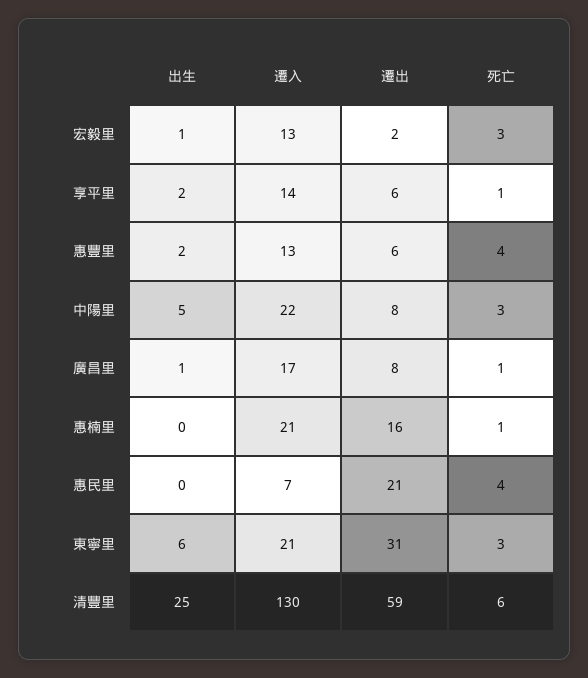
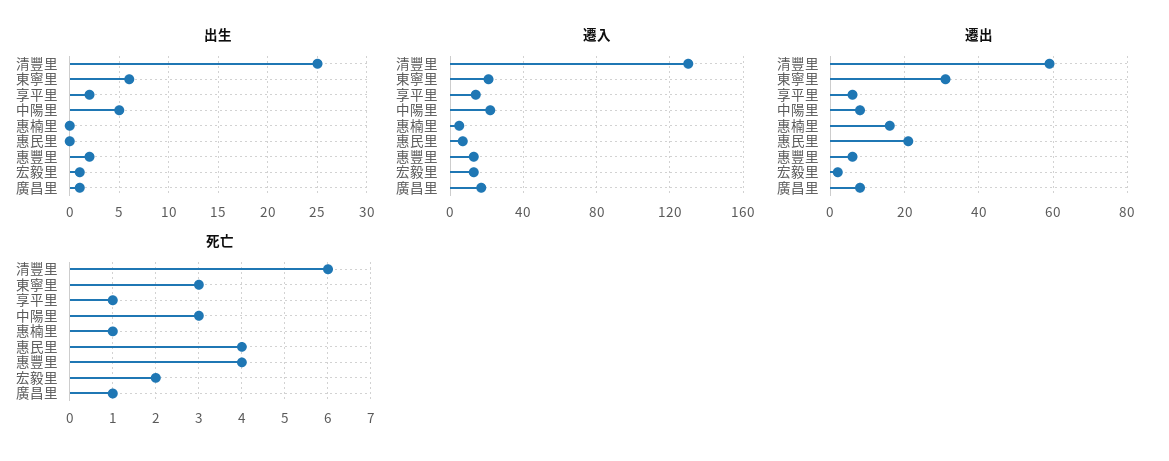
  {
    "出生": {
      "宏毅里": 1,
      "享平里": 2,
      "惠豐里": 2,
      "中陽里": 5,
      "廣昌里": 1,
      "惠楠里": 0,
      "惠民里": 0,
      "東寧里": 6,
      "清豐里": 25
    },
    "遷入": {
      "宏毅里": 13,
      "享平里": 14,
      "惠豐里": 13,
      "中陽里": 22,
      "廣昌里": 17,
-     "惠楠里": 21,
+     "惠楠里": 5,
      "惠民里": 7,
      "東寧里": 21,
      "清豐里": 130
    },
    "遷出": {
      "宏毅里": 2,
      "享平里": 6,
      "惠豐里": 6,
      "中陽里": 8,
      "廣昌里": 8,
      "惠楠里": 16,
      "惠民里": 21,
      "東寧里": 31,
      "清豐里": 59
    },
    "死亡": {
-     "宏毅里": 3,
+     "宏毅里": 2,
      "享平里": 1,
      "惠豐里": 4,
      "中陽里": 3,
      "廣昌里": 1,
      "惠楠里": 1,
      "惠民里": 4,
      "東寧里": 3,
      "清豐里": 6
    }
  }

